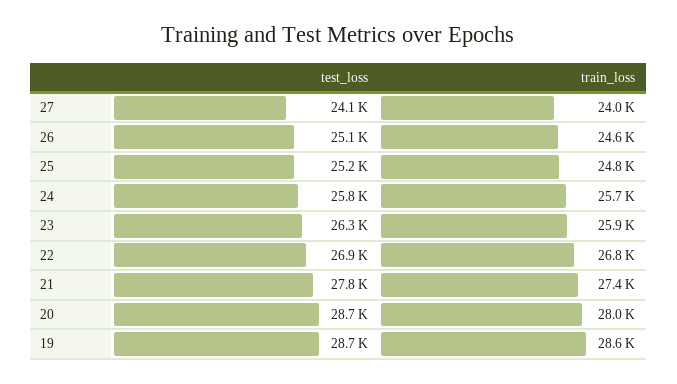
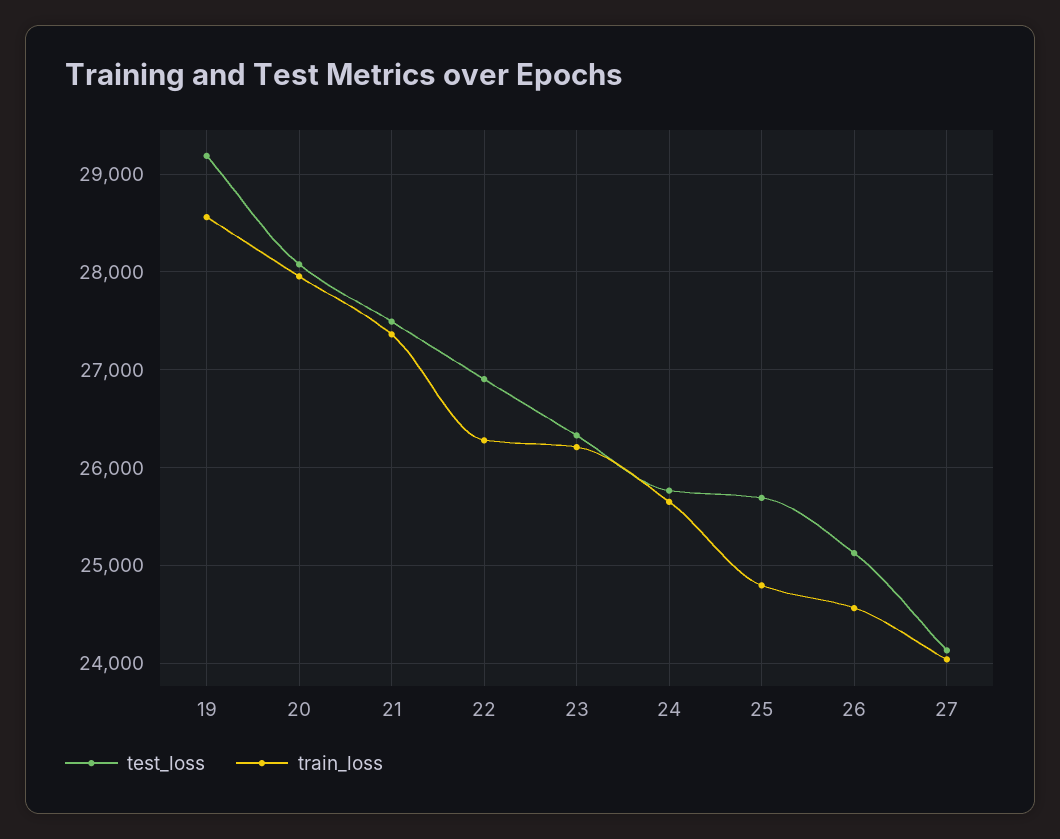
  {
    "test_loss": {
      "27": 24100,
      "26": 25100,
-     "25": 25200,
+     "25": 25700,
      "24": 25800,
      "23": 26300,
      "22": 26900,
-     "21": 27800,
+     "21": 27500,
-     "20": 28700,
+     "20": 28100,
-     "19": 28700
+     "19": 29200
    },
    "train_loss": {
      "27": 24000,
      "26": 24600,
      "25": 24800,
      "24": 25700,
-     "23": 25900,
+     "23": 26200,
-     "22": 26800,
+     "22": 26300,
      "21": 27400,
      "20": 28000,
      "19": 28600
    }
  }

